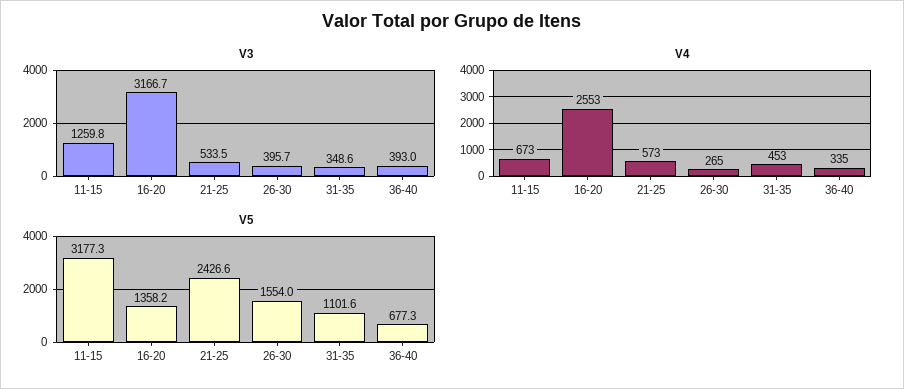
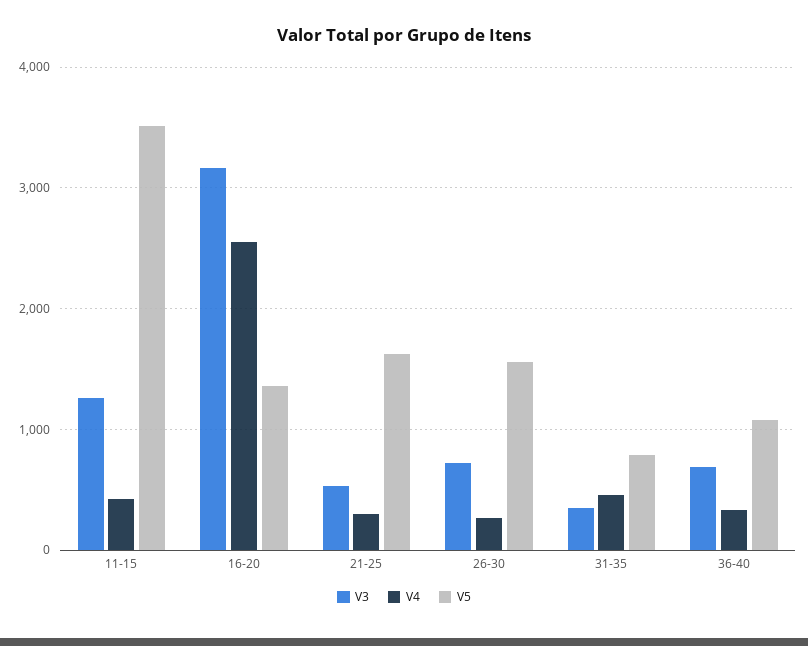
  {
    "V3": {
      "11-15": 1259.8,
      "16-20": 3166.7,
      "21-25": 533.5,
-     "26-30": 395.7,
+     "26-30": 700,
      "31-35": 348.6,
-     "36-40": 393
+     "36-40": 700
    },
    "V4": {
-     "11-15": 673,
+     "11-15": 400,
      "16-20": 2553,
-     "21-25": 573,
+     "21-25": 300,
      "26-30": 265,
      "31-35": 453,
      "36-40": 335
    },
    "V5": {
-     "11-15": 3177.3,
+     "11-15": 3500,
      "16-20": 1358.2,
-     "21-25": 2426.6,
+     "21-25": 1600,
      "26-30": 1554,
-     "31-35": 1101.6,
+     "31-35": 800,
-     "36-40": 677.3
+     "36-40": 1100
    }
  }

